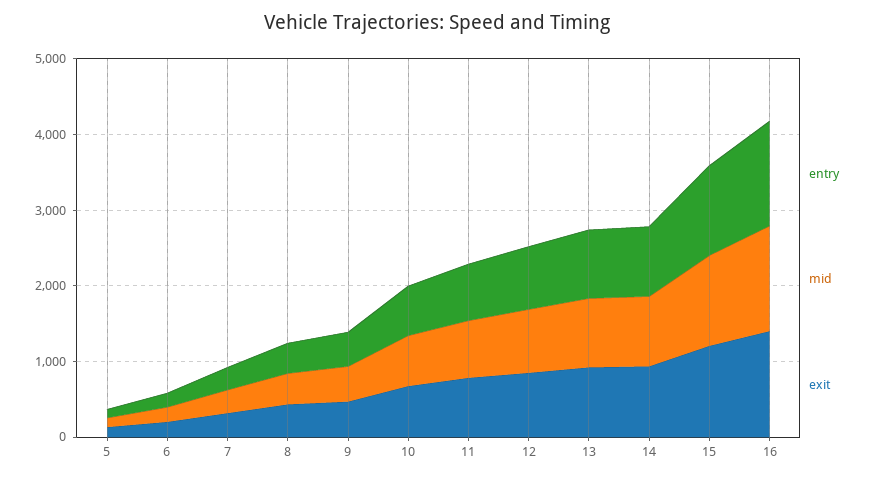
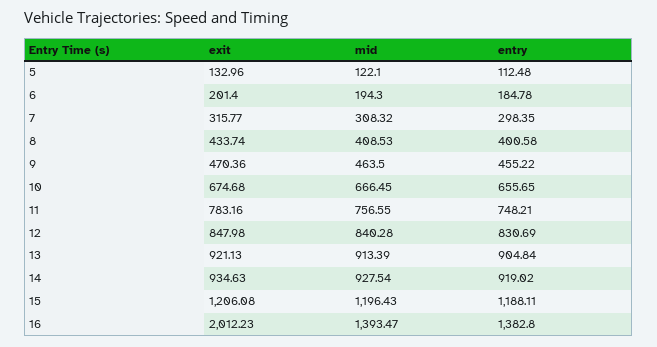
  {
    "entry": {
      "5": 112.48,
      "6": 184.78,
      "7": 298.35,
      "8": 400.58,
      "9": 455.22,
      "10": 655.65,
      "11": 748.21,
      "12": 830.69,
      "13": 904.84,
      "14": 919.02,
      "15": 1188.11,
      "16": 1382.8
    },
    "mid": {
      "5": 122.1,
      "6": 194.3,
      "7": 308.32,
      "8": 408.53,
      "9": 463.5,
      "10": 666.45,
      "11": 756.55,
      "12": 840.28,
      "13": 913.39,
      "14": 927.54,
      "15": 1196.43,
      "16": 1393.47
    },
    "exit": {
      "5": 132.96,
      "6": 201.4,
      "7": 315.77,
      "8": 433.74,
      "9": 470.36,
      "10": 674.68,
      "11": 783.16,
      "12": 847.98,
      "13": 921.13,
      "14": 934.63,
      "15": 1206.08,
-     "16": 1400
+     "16": 2012.23
    }
  }

